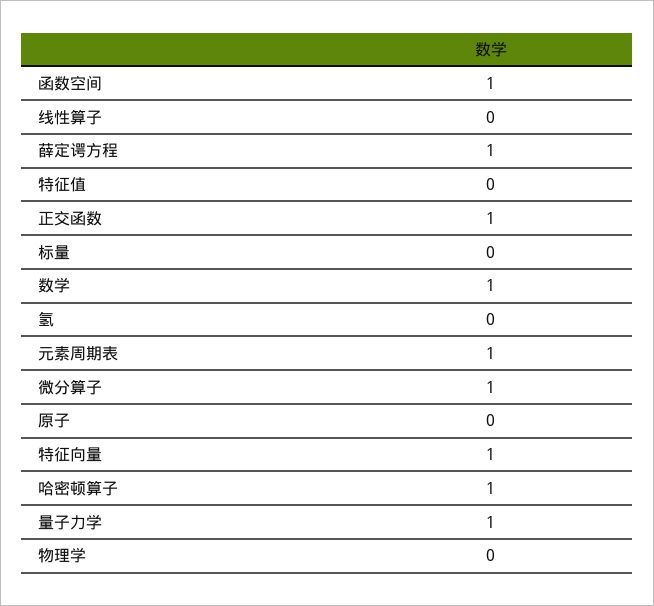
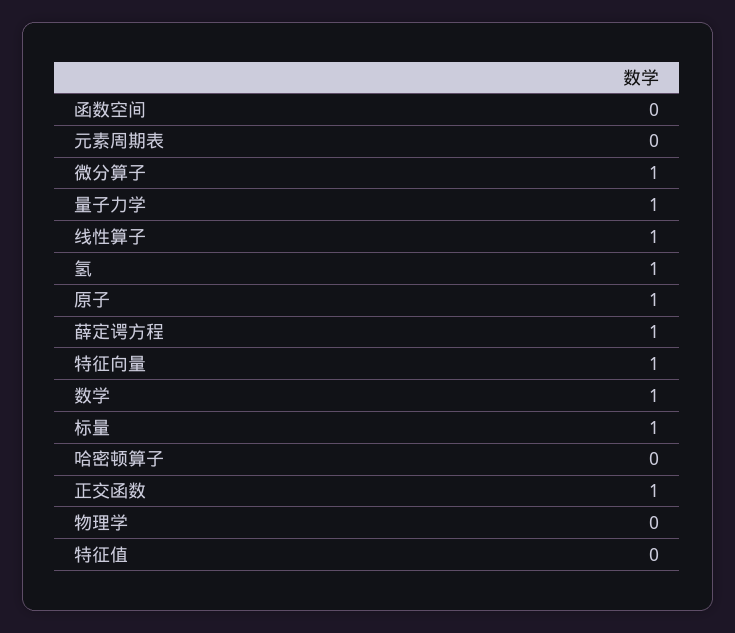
  {
-   "函数空间": 1,
+   "函数空间": 0,
-   "线性算子": 0,
+   "线性算子": 1,
    "薛定谔方程": 1,
    "特征值": 0,
    "正交函数": 1,
-   "标量": 0,
+   "标量": 1,
    "数学": 1,
-   "氢": 0,
+   "氢": 1,
-   "元素周期表": 1,
+   "元素周期表": 0,
    "微分算子": 1,
-   "原子": 0,
+   "原子": 1,
    "特征向量": 1,
-   "哈密顿算子": 1,
+   "哈密顿算子": 0,
    "量子力学": 1,
    "物理学": 0
  }

